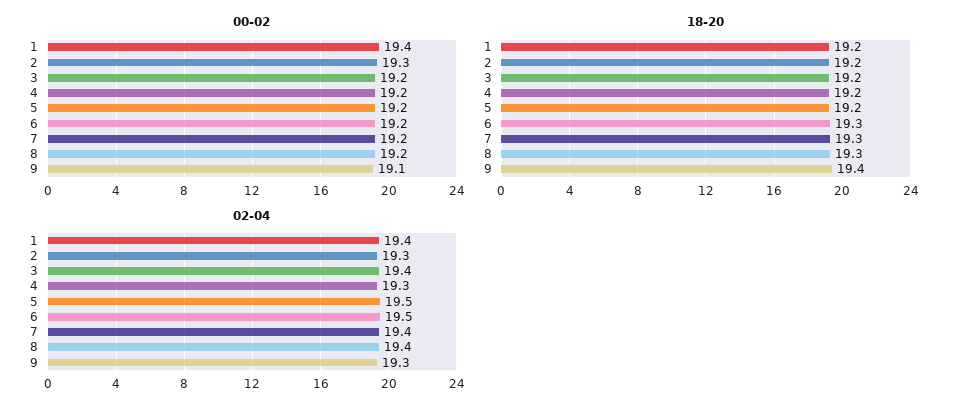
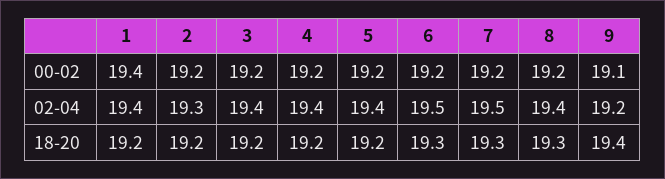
  {
    "00-02": {
      "1": 19.4,
-     "2": 19.3,
+     "2": 19.2,
      "3": 19.2,
      "4": 19.2,
      "5": 19.2,
      "6": 19.2,
      "7": 19.2,
      "8": 19.2,
      "9": 19.1
    },
    "18-20": {
      "1": 19.2,
      "2": 19.2,
      "3": 19.2,
      "4": 19.2,
      "5": 19.2,
      "6": 19.3,
      "7": 19.3,
      "8": 19.3,
      "9": 19.4
    },
    "02-04": {
      "1": 19.4,
      "2": 19.3,
      "3": 19.4,
-     "4": 19.3,
+     "4": 19.4,
-     "5": 19.5,
+     "5": 19.4,
      "6": 19.5,
-     "7": 19.4,
+     "7": 19.5,
      "8": 19.4,
-     "9": 19.3
+     "9": 19.2
    }
  }

